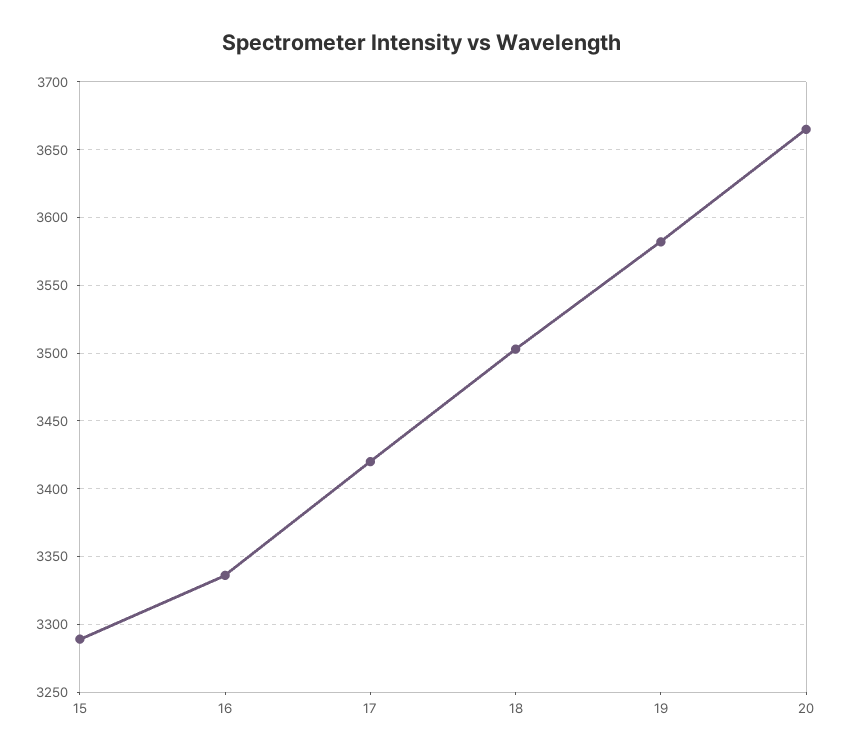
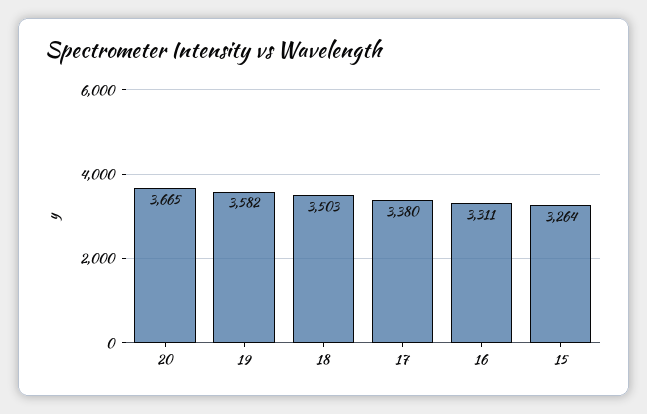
  {
-   "15": 3290,
+   "15": 3264,
-   "16": 3335,
+   "16": 3311,
-   "17": 3420,
+   "17": 3380,
    "18": 3503,
    "19": 3582,
    "20": 3665
  }

